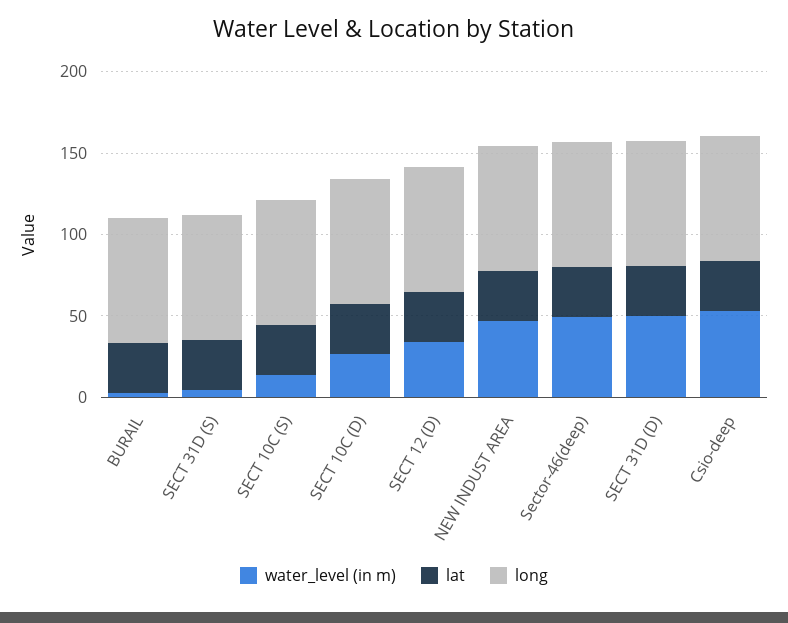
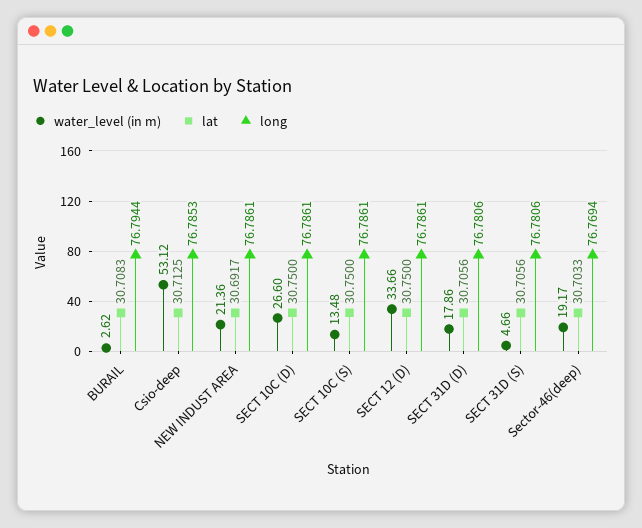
  {
    "water_level (in m)": {
      "BURAIL": 2.62,
      "SECT 31D (S)": 4.66,
      "SECT 10C (S)": 13.48,
      "SECT 10C (D)": 26.6,
      "SECT 12 (D)": 33.66,
-     "NEW INDUST AREA": 50,
+     "NEW INDUST AREA": 21.36,
-     "Sector-46(deep)": 50,
+     "Sector-46(deep)": 19.17,
-     "SECT 31D (D)": 50,
+     "SECT 31D (D)": 17.86,
      "Csio-deep": 53.12
    },
    "lat": {
      "BURAIL": 30.7083,
      "SECT 31D (S)": 30.7056,
      "SECT 10C (S)": 30.75,
      "SECT 10C (D)": 30.75,
      "SECT 12 (D)": 30.75,
      "NEW INDUST AREA": 30.6917,
      "Sector-46(deep)": 30.7033,
      "SECT 31D (D)": 30.7056,
      "Csio-deep": 30.7125
    },
    "long": {
      "BURAIL": 76.7944,
      "SECT 31D (S)": 76.7806,
      "SECT 10C (S)": 76.7861,
      "SECT 10C (D)": 76.7861,
      "SECT 12 (D)": 76.7861,
      "NEW INDUST AREA": 76.7861,
      "Sector-46(deep)": 76.7694,
      "SECT 31D (D)": 76.7806,
      "Csio-deep": 76.7853
    }
  }

